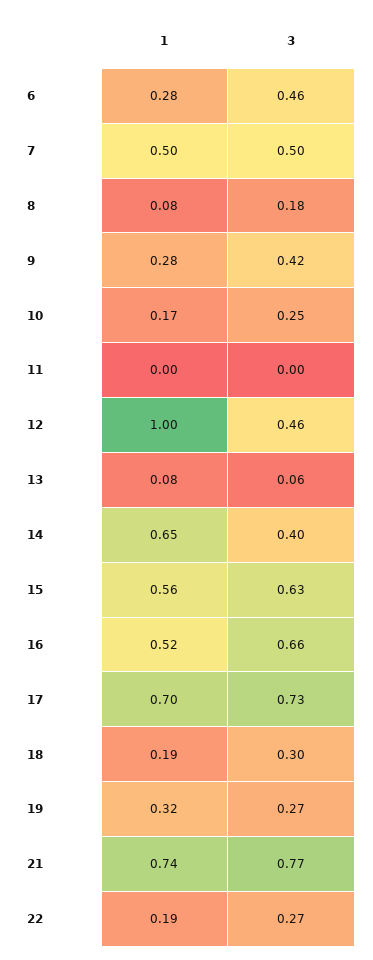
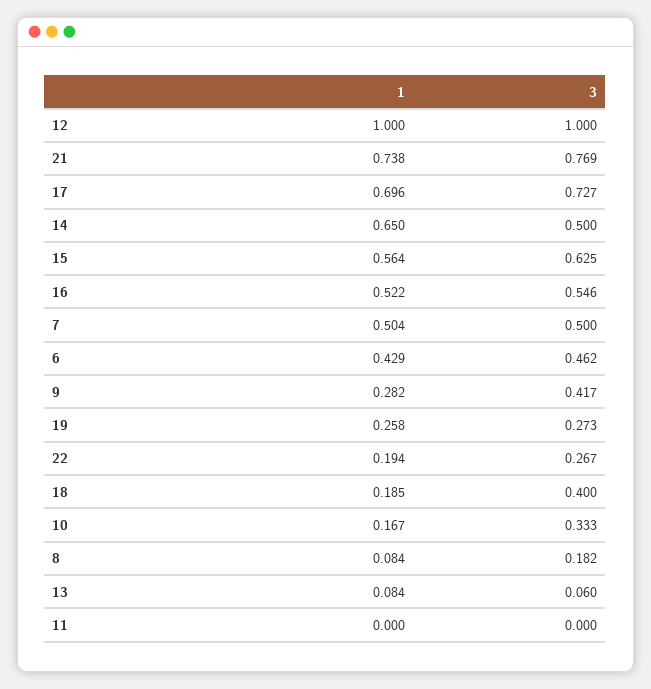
  {
    "1": {
-     "6": 0.28,
+     "6": 0.429,
      "7": 0.504,
      "8": 0.084,
      "9": 0.282,
      "10": 0.167,
      "11": 0,
      "12": 1,
      "13": 0.084,
      "14": 0.65,
      "15": 0.564,
      "16": 0.522,
      "17": 0.696,
      "18": 0.185,
-     "19": 0.32,
+     "19": 0.258,
      "21": 0.738,
      "22": 0.194
    },
    "3": {
      "6": 0.462,
      "7": 0.5,
      "8": 0.182,
      "9": 0.417,
-     "10": 0.25,
+     "10": 0.333,
      "11": 0,
-     "12": 0.46,
+     "12": 1,
      "13": 0.06,
-     "14": 0.4,
+     "14": 0.5,
      "15": 0.625,
-     "16": 0.66,
+     "16": 0.546,
      "17": 0.727,
-     "18": 0.3,
+     "18": 0.4,
      "19": 0.273,
      "21": 0.769,
      "22": 0.267
    }
  }

